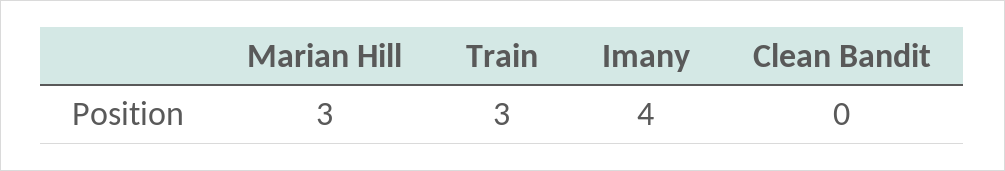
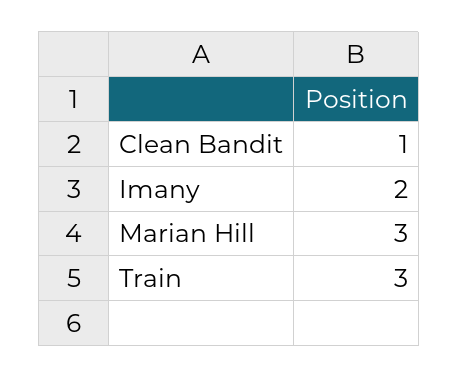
  {
    "Marian Hill": 3,
    "Train": 3,
-   "Imany": 4,
+   "Imany": 2,
-   "Clean Bandit": 0
+   "Clean Bandit": 1
  }

